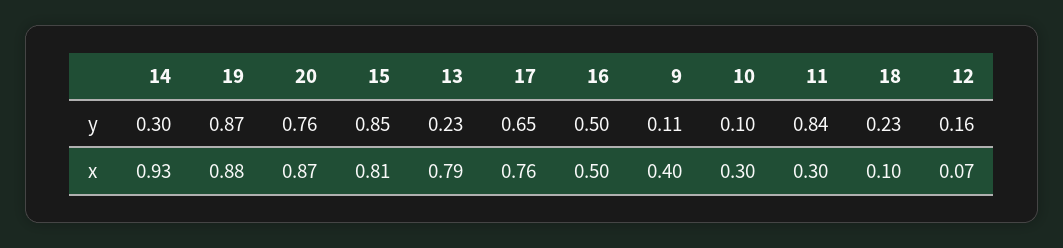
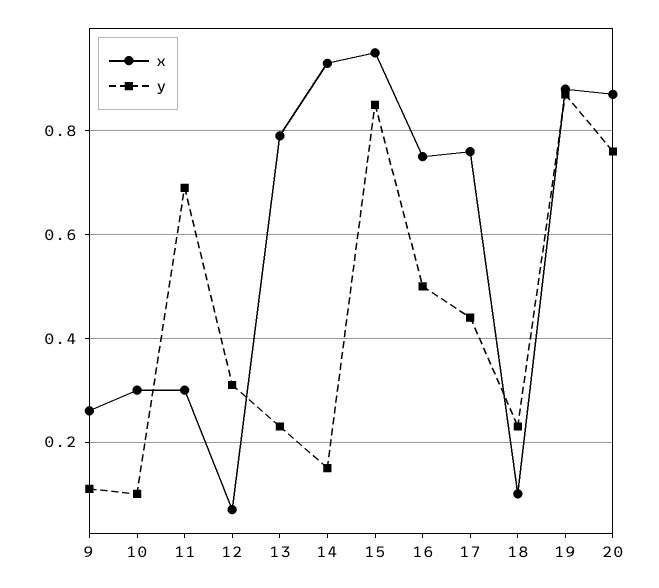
  {
    "y": {
-     "14": 0.3,
+     "14": 0.15,
      "19": 0.87,
      "20": 0.76,
      "15": 0.85,
      "13": 0.23,
-     "17": 0.65,
+     "17": 0.45,
      "16": 0.5,
      "9": 0.11,
      "10": 0.1,
-     "11": 0.84,
+     "11": 0.7,
      "18": 0.23,
-     "12": 0.16
+     "12": 0.3
    },
    "x": {
      "14": 0.93,
      "19": 0.88,
      "20": 0.87,
-     "15": 0.81,
+     "15": 0.95,
      "13": 0.79,
      "17": 0.76,
-     "16": 0.5,
+     "16": 0.75,
-     "9": 0.4,
+     "9": 0.25,
      "10": 0.3,
      "11": 0.3,
      "18": 0.1,
      "12": 0.07
    }
  }

